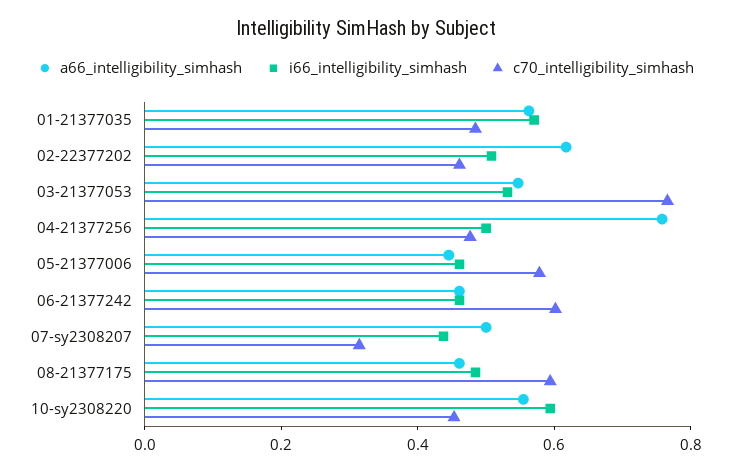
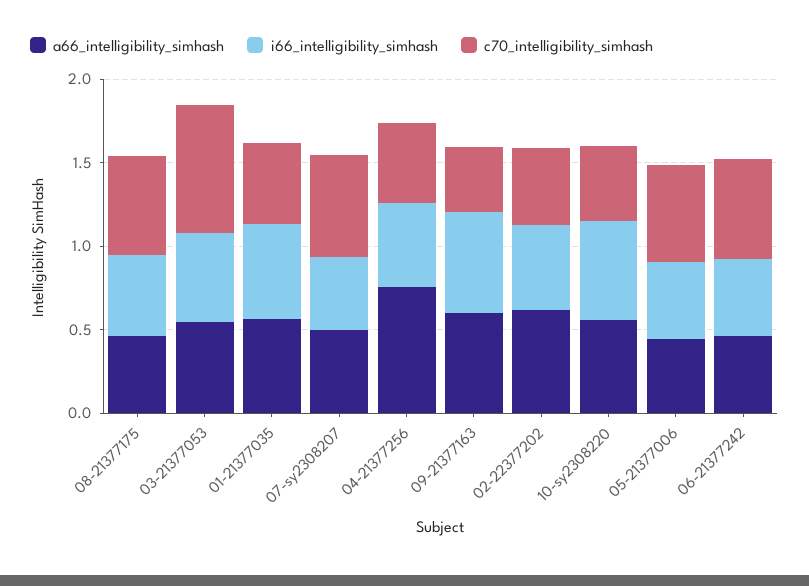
  {
    "a66_intelligibility_simhash": {
      "01-21377035": 0.55,
      "02-22377202": 0.6,
      "03-21377053": 0.55,
      "04-21377256": 0.75,
      "05-21377006": 0.45,
      "06-21377242": 0.45,
      "07-sy2308207": 0.5,
      "08-21377175": 0.45,
-     "10-sy2308220": 0.55
+     "10-sy2308220": 0.55,
+     "09-21377163": 0.6
    },
    "i66_intelligibility_simhash": {
      "01-21377035": 0.55,
      "02-22377202": 0.5,
      "03-21377053": 0.55,
      "04-21377256": 0.5,
      "05-21377006": 0.45,
      "06-21377242": 0.45,
      "07-sy2308207": 0.45,
      "08-21377175": 0.5,
-     "10-sy2308220": 0.6
+     "10-sy2308220": 0.6,
+     "09-21377163": 0.6
    },
    "c70_intelligibility_simhash": {
      "01-21377035": 0.5,
      "02-22377202": 0.45,
      "03-21377053": 0.75,
      "04-21377256": 0.5,
      "05-21377006": 0.6,
      "06-21377242": 0.6,
-     "07-sy2308207": 0.3,
+     "07-sy2308207": 0.6,
      "08-21377175": 0.6,
-     "10-sy2308220": 0.45
+     "10-sy2308220": 0.45,
+     "09-21377163": 0.4
    }
  }

